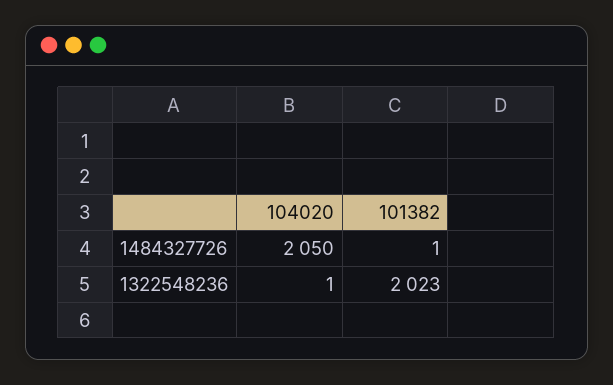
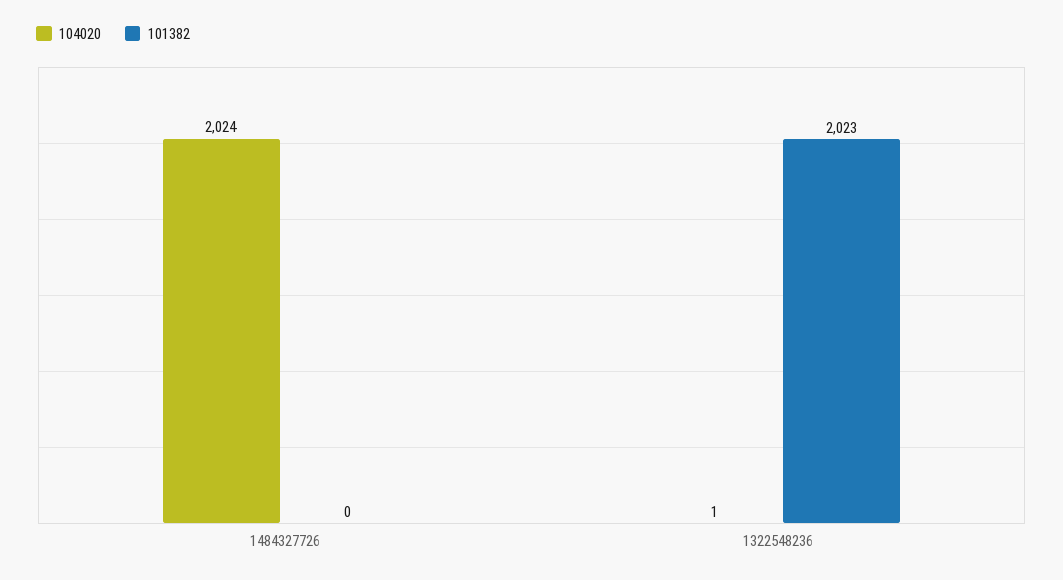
  {
    "104020": {
-     "1484327726": 2050,
+     "1484327726": 2024,
      "1322548236": 1
    },
    "101382": {
-     "1484327726": 1,
+     "1484327726": 0,
      "1322548236": 2023
    }
  }

